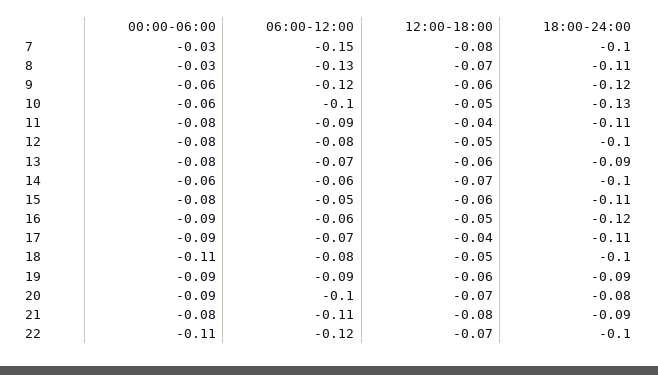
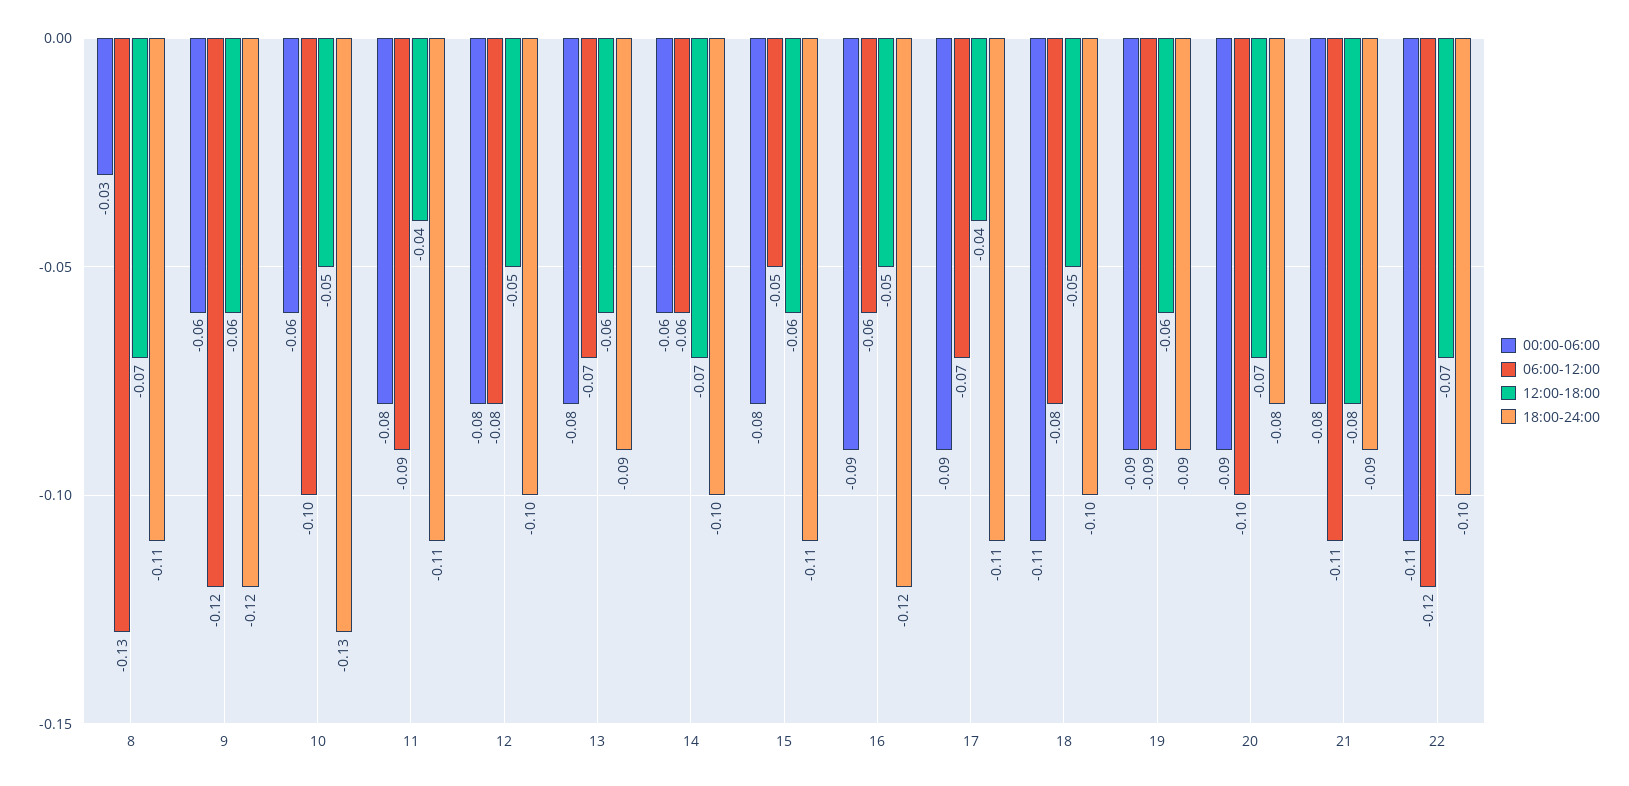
  {
    "00:00-06:00": {
-     "7": -0.03,
      "8": -0.03,
      "9": -0.06,
      "10": -0.06,
      "11": -0.08,
      "12": -0.08,
      "13": -0.08,
      "14": -0.06,
      "15": -0.08,
      "16": -0.09,
      "17": -0.09,
      "18": -0.11,
      "19": -0.09,
      "20": -0.09,
      "21": -0.08,
      "22": -0.11
    },
    "06:00-12:00": {
-     "7": -0.15,
      "8": -0.13,
      "9": -0.12,
      "10": -0.1,
      "11": -0.09,
      "12": -0.08,
      "13": -0.07,
      "14": -0.06,
      "15": -0.05,
      "16": -0.06,
      "17": -0.07,
      "18": -0.08,
      "19": -0.09,
      "20": -0.1,
      "21": -0.11,
      "22": -0.12
    },
    "12:00-18:00": {
-     "7": -0.08,
      "8": -0.07,
      "9": -0.06,
      "10": -0.05,
      "11": -0.04,
      "12": -0.05,
      "13": -0.06,
      "14": -0.07,
      "15": -0.06,
      "16": -0.05,
      "17": -0.04,
      "18": -0.05,
      "19": -0.06,
      "20": -0.07,
      "21": -0.08,
      "22": -0.07
    },
    "18:00-24:00": {
-     "7": -0.1,
      "8": -0.11,
      "9": -0.12,
      "10": -0.13,
      "11": -0.11,
      "12": -0.1,
      "13": -0.09,
      "14": -0.1,
      "15": -0.11,
      "16": -0.12,
      "17": -0.11,
      "18": -0.1,
      "19": -0.09,
      "20": -0.08,
      "21": -0.09,
      "22": -0.1
    }
  }

